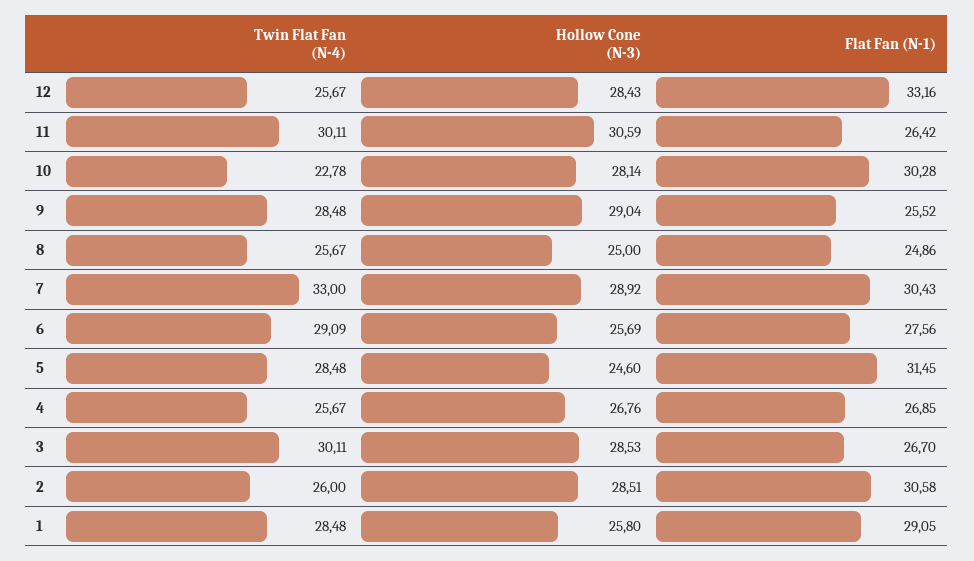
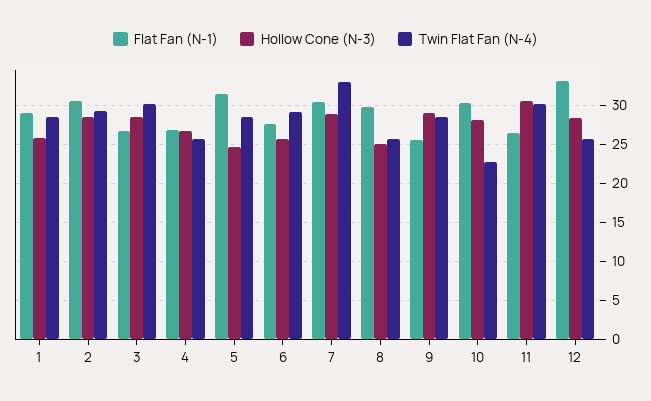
  {
    "Twin Flat Fan (N-4)": {
      "12": 25.67,
      "11": 30.11,
      "10": 22.78,
      "9": 28.48,
      "8": 25.67,
      "7": 33,
      "6": 29.09,
      "5": 28.48,
      "4": 25.67,
      "3": 30.11,
-     "2": 26,
+     "2": 29,
      "1": 28.48
    },
    "Hollow Cone (N-3)": {
      "12": 28.43,
      "11": 30.59,
      "10": 28.14,
      "9": 29.04,
      "8": 25,
      "7": 28.92,
      "6": 25.69,
      "5": 24.6,
      "4": 26.76,
      "3": 28.53,
      "2": 28.51,
      "1": 25.8
    },
    "Flat Fan (N-1)": {
      "12": 33.16,
      "11": 26.42,
      "10": 30.28,
      "9": 25.52,
-     "8": 24.86,
+     "8": 30,
      "7": 30.43,
      "6": 27.56,
      "5": 31.45,
      "4": 26.85,
      "3": 26.7,
      "2": 30.58,
      "1": 29.05
    }
  }

